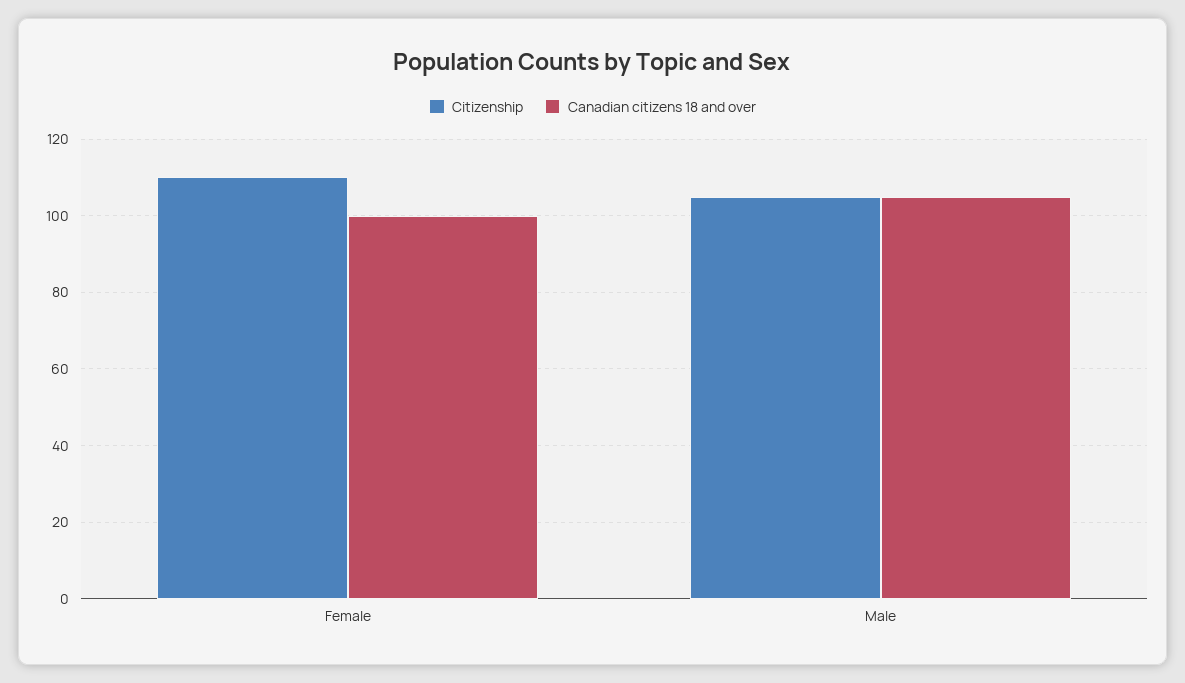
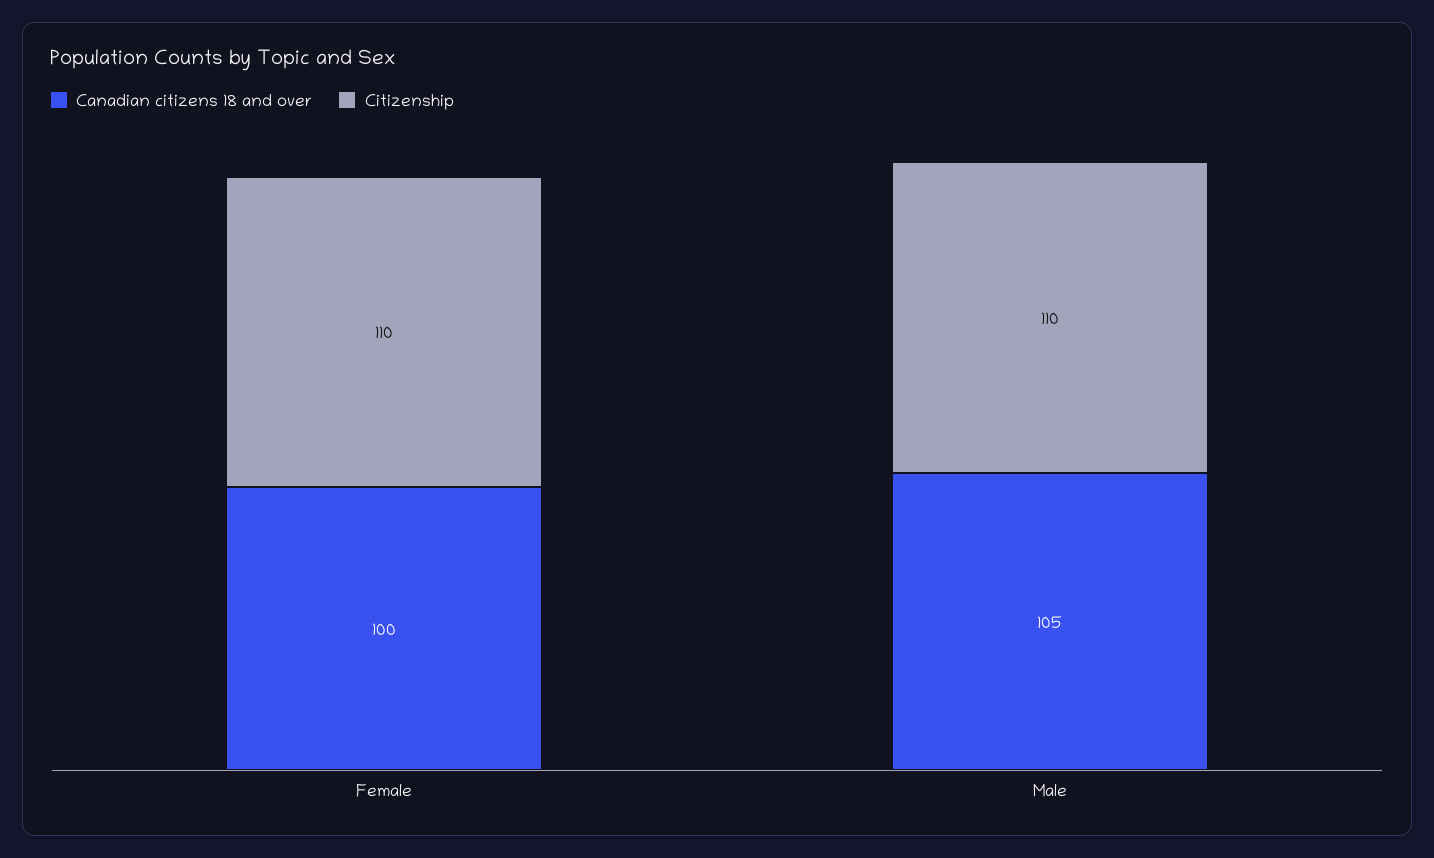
  {
    "Citizenship": {
      "Female": 110,
-     "Male": 105
+     "Male": 110
    },
    "Canadian citizens 18 and over": {
      "Female": 100,
      "Male": 105
    }
  }

